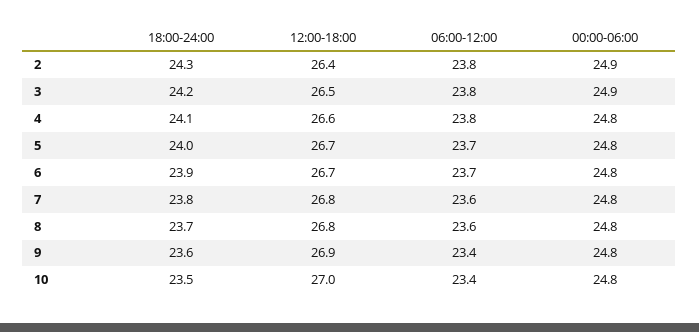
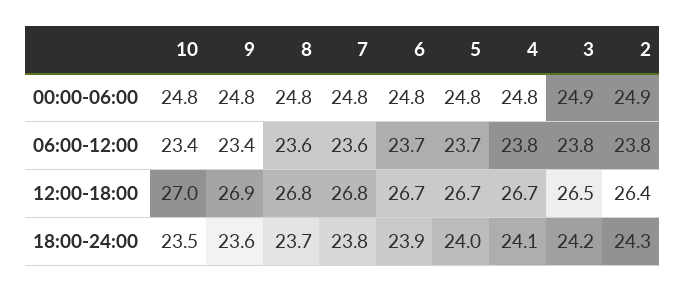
  {
    "18:00-24:00": {
      "2": 24.3,
      "3": 24.2,
      "4": 24.1,
      "5": 24,
      "6": 23.9,
      "7": 23.8,
      "8": 23.7,
      "9": 23.6,
      "10": 23.5
    },
    "12:00-18:00": {
      "2": 26.4,
      "3": 26.5,
-     "4": 26.6,
+     "4": 26.7,
      "5": 26.7,
      "6": 26.7,
      "7": 26.8,
      "8": 26.8,
      "9": 26.9,
      "10": 27
    },
    "06:00-12:00": {
      "2": 23.8,
      "3": 23.8,
      "4": 23.8,
      "5": 23.7,
      "6": 23.7,
      "7": 23.6,
      "8": 23.6,
      "9": 23.4,
      "10": 23.4
    },
    "00:00-06:00": {
      "2": 24.9,
      "3": 24.9,
      "4": 24.8,
      "5": 24.8,
      "6": 24.8,
      "7": 24.8,
      "8": 24.8,
      "9": 24.8,
      "10": 24.8
    }
  }

